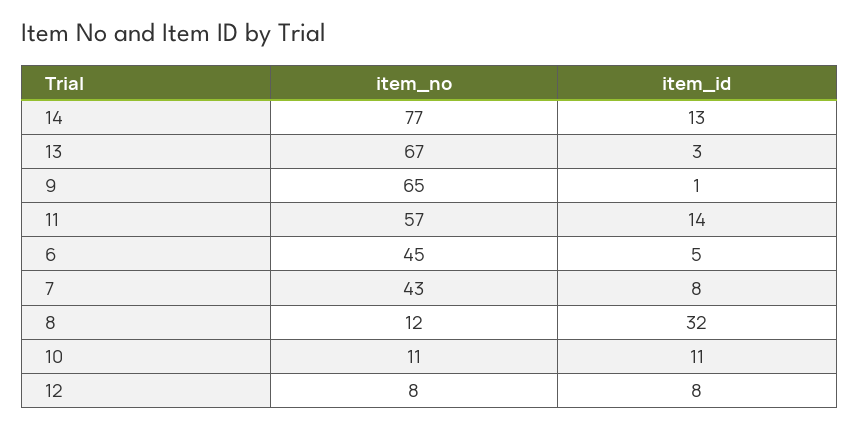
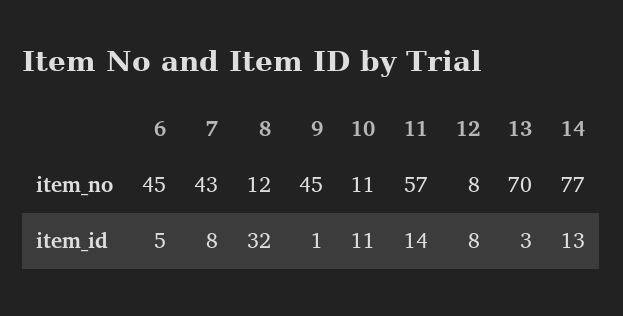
  {
    "item_no": {
      "14": 77,
-     "13": 67,
+     "13": 70,
-     "9": 65,
+     "9": 45,
      "11": 57,
      "6": 45,
      "7": 43,
      "8": 12,
      "10": 11,
      "12": 8
    },
    "item_id": {
      "14": 13,
      "13": 3,
      "9": 1,
      "11": 14,
      "6": 5,
      "7": 8,
      "8": 32,
      "10": 11,
      "12": 8
    }
  }

